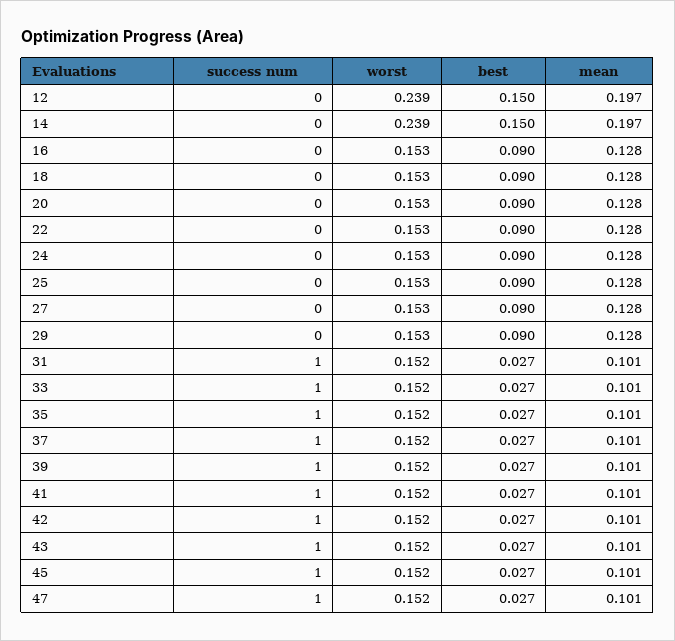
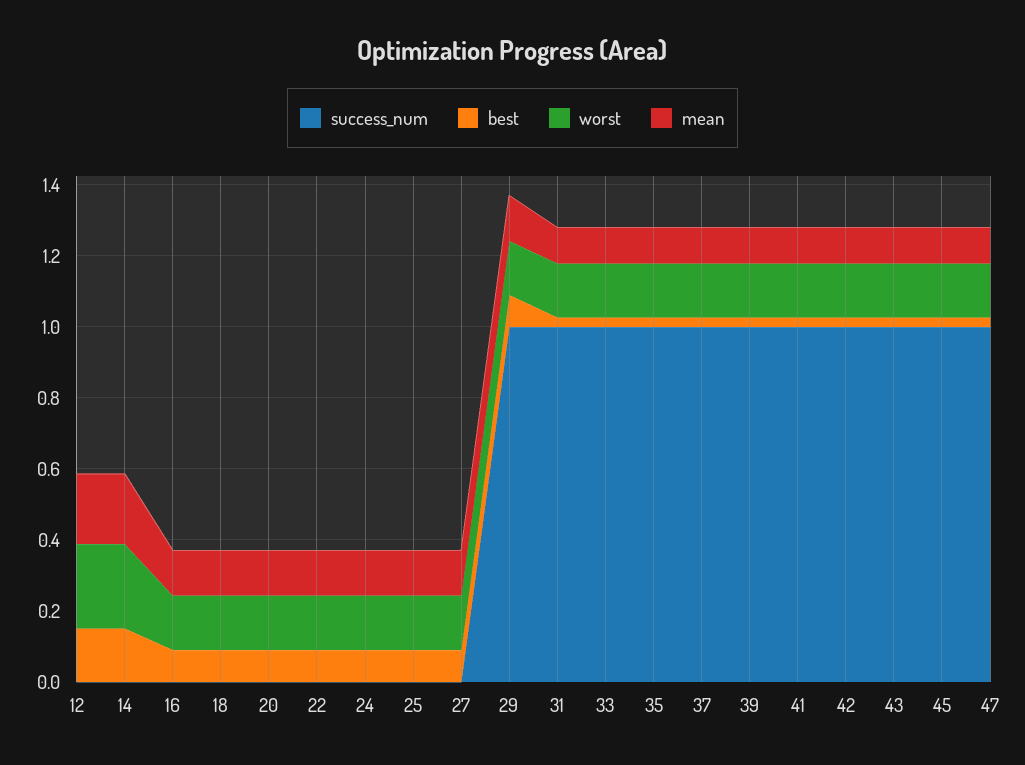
  {
    "success num": {
      "12": 0,
      "14": 0,
      "16": 0,
      "18": 0,
      "20": 0,
      "22": 0,
      "24": 0,
      "25": 0,
      "27": 0,
-     "29": 0,
+     "29": 1,
      "31": 1,
      "33": 1,
      "35": 1,
      "37": 1,
      "39": 1,
      "41": 1,
      "42": 1,
      "43": 1,
      "45": 1,
      "47": 1
    },
    "worst": {
      "12": 0.239,
      "14": 0.239,
      "16": 0.153,
      "18": 0.153,
      "20": 0.153,
      "22": 0.153,
      "24": 0.153,
      "25": 0.153,
      "27": 0.153,
      "29": 0.153,
      "31": 0.152,
      "33": 0.152,
      "35": 0.152,
      "37": 0.152,
      "39": 0.152,
      "41": 0.152,
      "42": 0.152,
      "43": 0.152,
      "45": 0.152,
      "47": 0.152
    },
    "best": {
      "12": 0.15,
      "14": 0.15,
      "16": 0.09,
      "18": 0.09,
      "20": 0.09,
      "22": 0.09,
      "24": 0.09,
      "25": 0.09,
      "27": 0.09,
      "29": 0.09,
      "31": 0.027,
      "33": 0.027,
      "35": 0.027,
      "37": 0.027,
      "39": 0.027,
      "41": 0.027,
      "42": 0.027,
      "43": 0.027,
      "45": 0.027,
      "47": 0.027
    },
    "mean": {
      "12": 0.197,
      "14": 0.197,
      "16": 0.128,
      "18": 0.128,
      "20": 0.128,
      "22": 0.128,
      "24": 0.128,
      "25": 0.128,
      "27": 0.128,
      "29": 0.128,
      "31": 0.101,
      "33": 0.101,
      "35": 0.101,
      "37": 0.101,
      "39": 0.101,
      "41": 0.101,
      "42": 0.101,
      "43": 0.101,
      "45": 0.101,
      "47": 0.101
    }
  }

